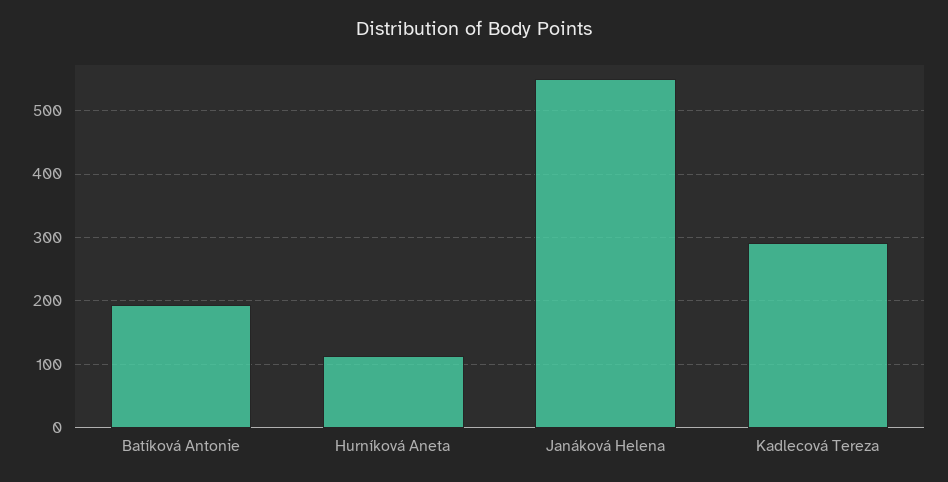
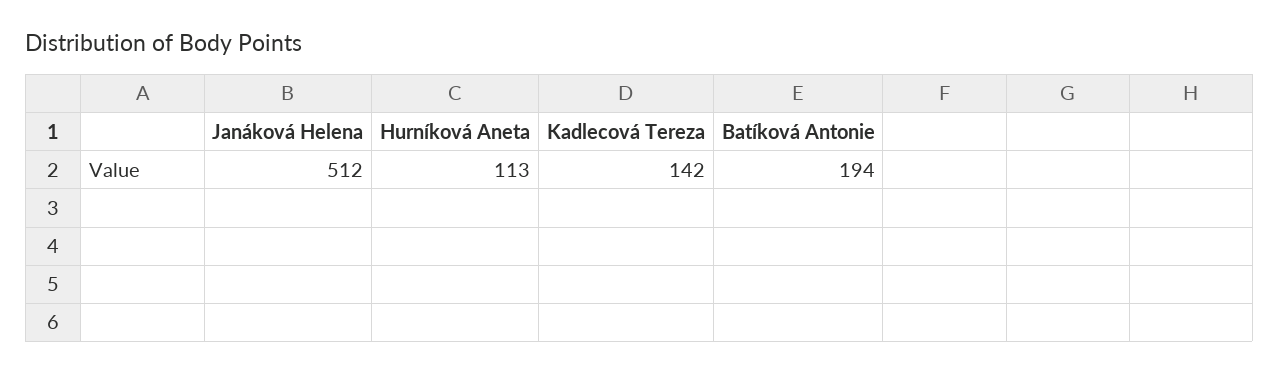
  {
    "Batíková Antonie": 194,
    "Hurníková Aneta": 113,
-   "Janáková Helena": 550,
+   "Janáková Helena": 512,
-   "Kadlecová Tereza": 290
+   "Kadlecová Tereza": 142
  }

